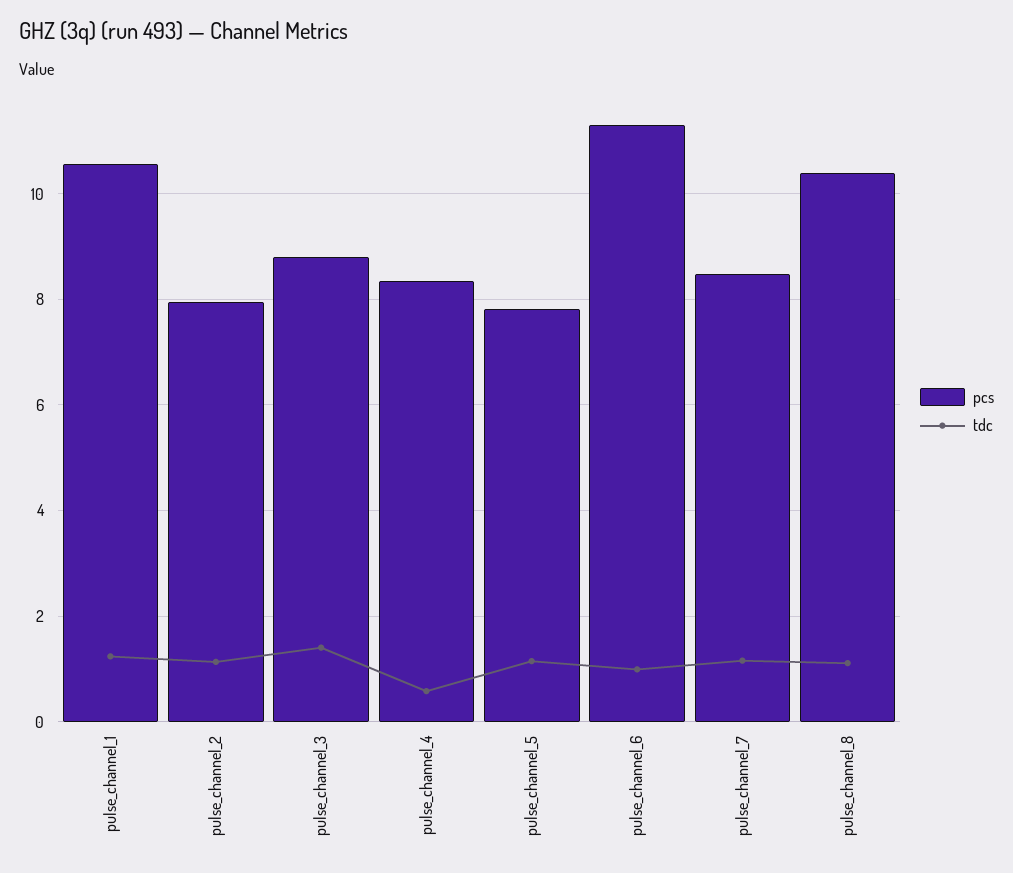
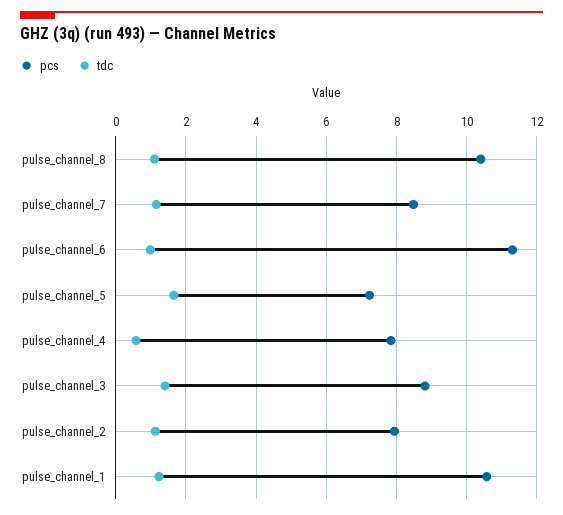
  {
    "pcs": {
      "pulse_channel_1": 10.6,
      "pulse_channel_2": 8,
      "pulse_channel_3": 8.8,
-     "pulse_channel_4": 8.4,
+     "pulse_channel_4": 7.8,
-     "pulse_channel_5": 7.8,
+     "pulse_channel_5": 7.2,
      "pulse_channel_6": 11.4,
      "pulse_channel_7": 8.4,
      "pulse_channel_8": 10.4
    },
    "tdc": {
      "pulse_channel_1": 1.2,
      "pulse_channel_2": 1.2,
      "pulse_channel_3": 1.4,
      "pulse_channel_4": 0.6,
-     "pulse_channel_5": 1.2,
+     "pulse_channel_5": 1.6,
      "pulse_channel_6": 1,
      "pulse_channel_7": 1.2,
      "pulse_channel_8": 1.2
    }
  }

